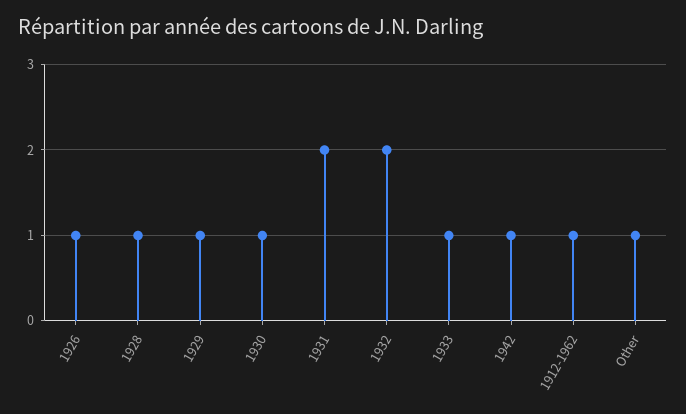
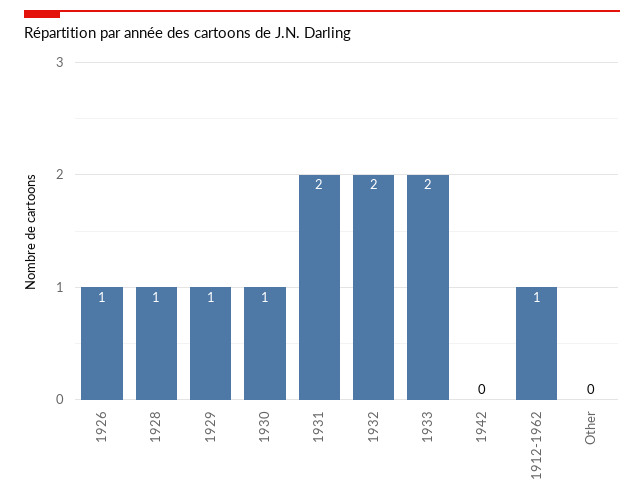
  {
    "1926": 1,
    "1928": 1,
    "1929": 1,
    "1930": 1,
    "1931": 2,
    "1932": 2,
-   "1933": 1,
+   "1933": 2,
-   "1942": 1,
+   "1942": 0,
    "1912-1962": 1,
-   "Other": 1
+   "Other": 0
  }

